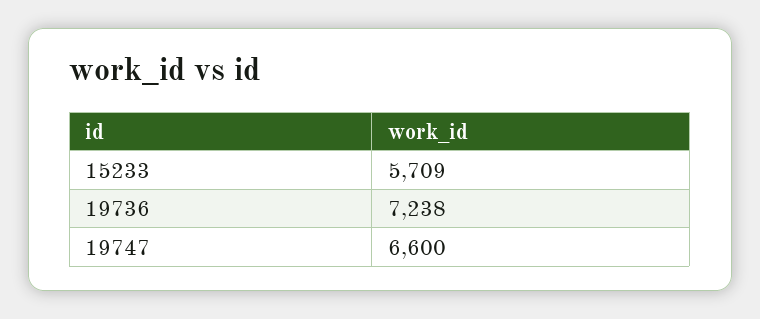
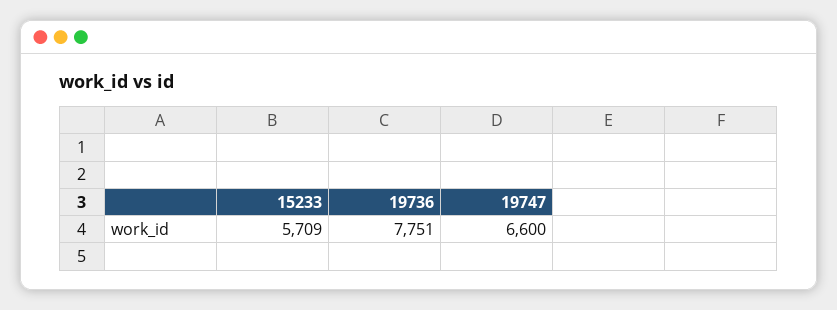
  {
    "15233": 5709,
-   "19736": 7238,
+   "19736": 7751,
    "19747": 6600
  }

